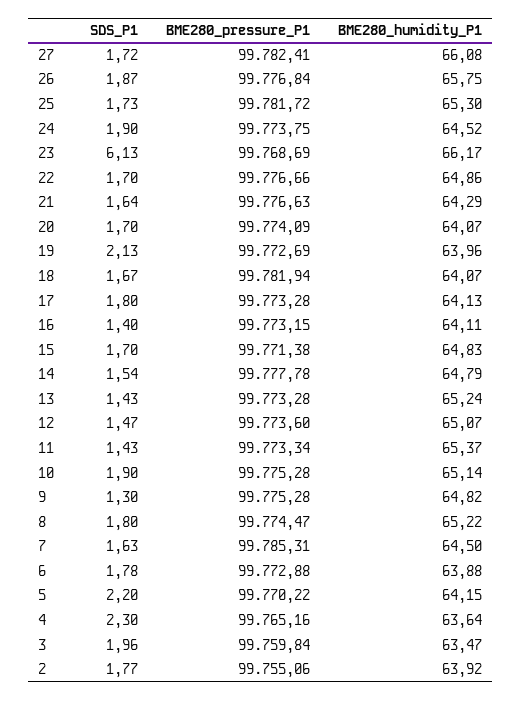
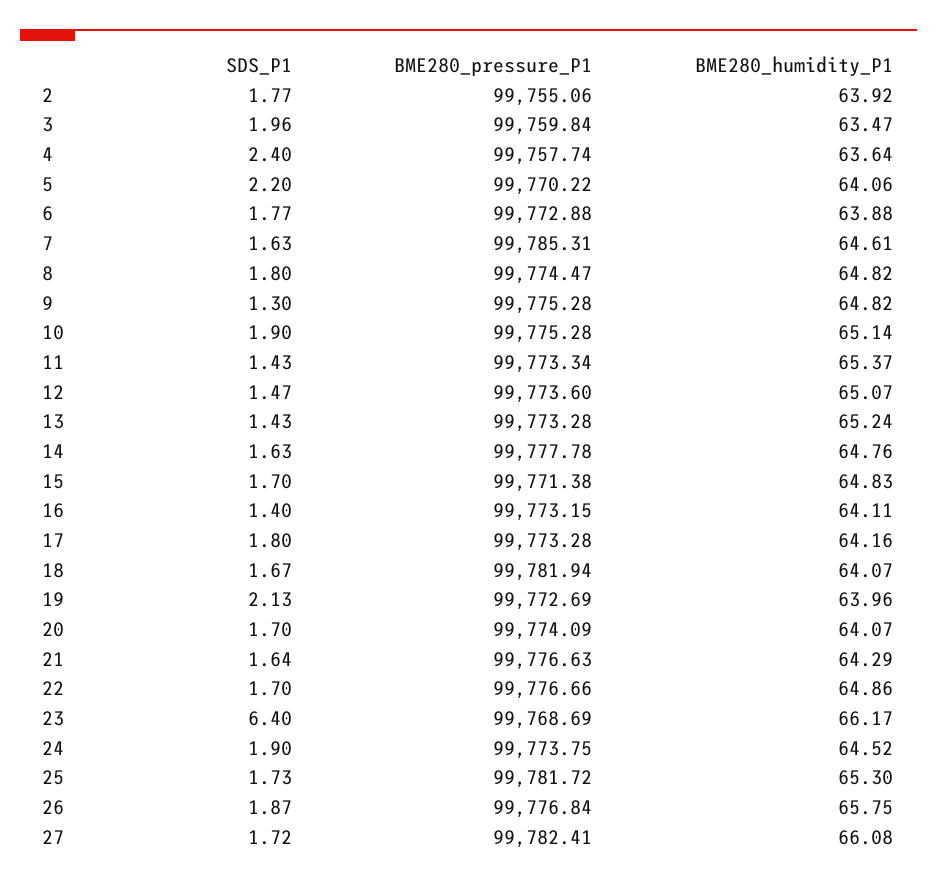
  {
    "SDS_P1": {
      "27": 1.72,
      "26": 1.87,
      "25": 1.73,
      "24": 1.9,
-     "23": 6.13,
+     "23": 6.4,
      "22": 1.7,
      "21": 1.64,
      "20": 1.7,
      "19": 2.13,
      "18": 1.67,
      "17": 1.8,
      "16": 1.4,
      "15": 1.7,
-     "14": 1.54,
+     "14": 1.63,
      "13": 1.43,
      "12": 1.47,
      "11": 1.43,
      "10": 1.9,
      "9": 1.3,
      "8": 1.8,
      "7": 1.63,
-     "6": 1.78,
+     "6": 1.77,
      "5": 2.2,
-     "4": 2.3,
+     "4": 2.4,
      "3": 1.96,
      "2": 1.77
    },
    "BME280_pressure_P1": {
      "27": 99782.41,
      "26": 99776.84,
      "25": 99781.72,
      "24": 99773.75,
      "23": 99768.69,
      "22": 99776.66,
      "21": 99776.63,
      "20": 99774.09,
      "19": 99772.69,
      "18": 99781.94,
      "17": 99773.28,
      "16": 99773.15,
      "15": 99771.38,
      "14": 99777.78,
      "13": 99773.28,
      "12": 99773.6,
      "11": 99773.34,
      "10": 99775.28,
      "9": 99775.28,
      "8": 99774.47,
      "7": 99785.31,
      "6": 99772.88,
      "5": 99770.22,
-     "4": 99765.16,
+     "4": 99757.74,
      "3": 99759.84,
      "2": 99755.06
    },
    "BME280_humidity_P1": {
      "27": 66.08,
      "26": 65.75,
      "25": 65.3,
      "24": 64.52,
      "23": 66.17,
      "22": 64.86,
      "21": 64.29,
      "20": 64.07,
      "19": 63.96,
      "18": 64.07,
-     "17": 64.13,
+     "17": 64.16,
      "16": 64.11,
      "15": 64.83,
-     "14": 64.79,
+     "14": 64.76,
      "13": 65.24,
      "12": 65.07,
      "11": 65.37,
      "10": 65.14,
      "9": 64.82,
-     "8": 65.22,
+     "8": 64.82,
-     "7": 64.5,
+     "7": 64.61,
      "6": 63.88,
-     "5": 64.15,
+     "5": 64.06,
      "4": 63.64,
      "3": 63.47,
      "2": 63.92
    }
  }

